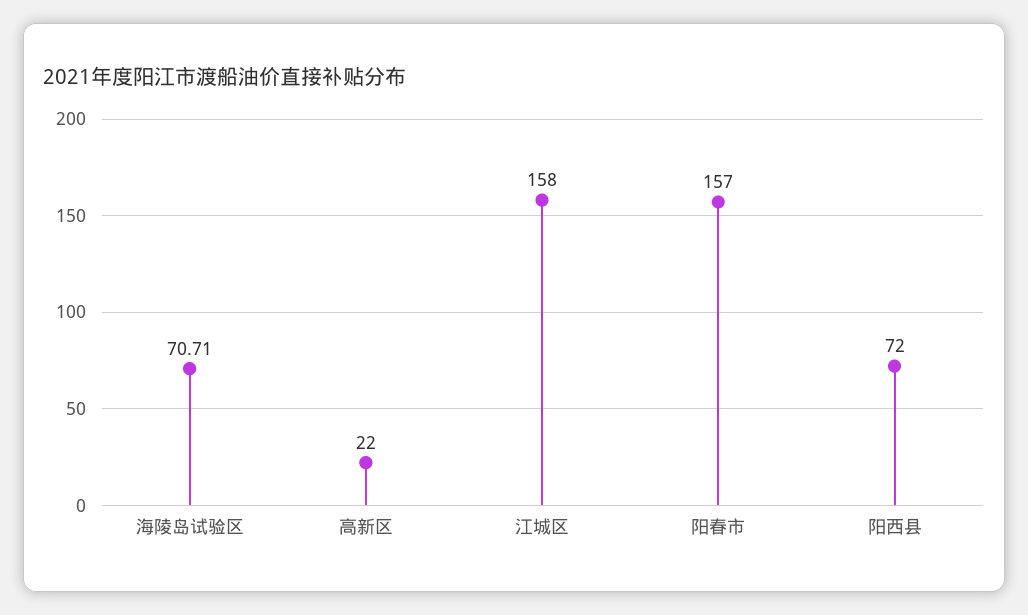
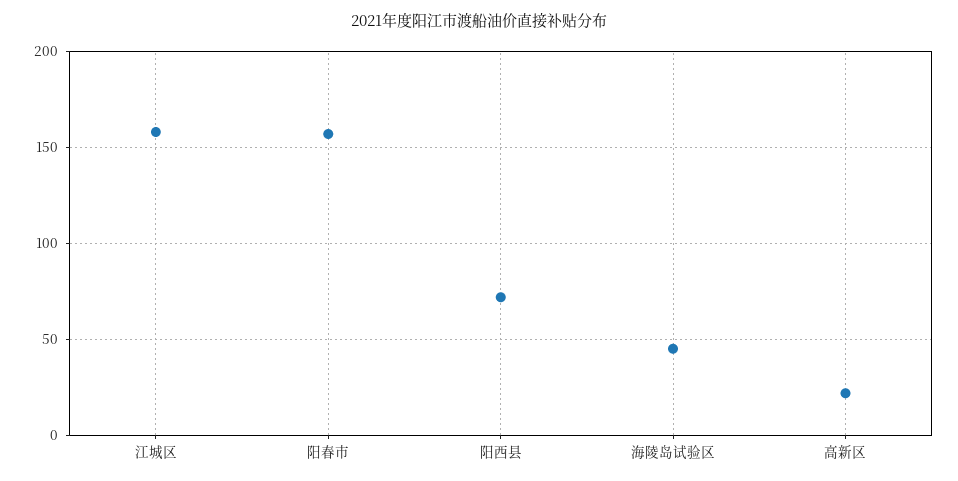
  {
-   "海陵岛试验区": 70.71,
+   "海陵岛试验区": 45,
    "高新区": 22,
    "江城区": 158,
    "阳春市": 157,
    "阳西县": 72
  }

